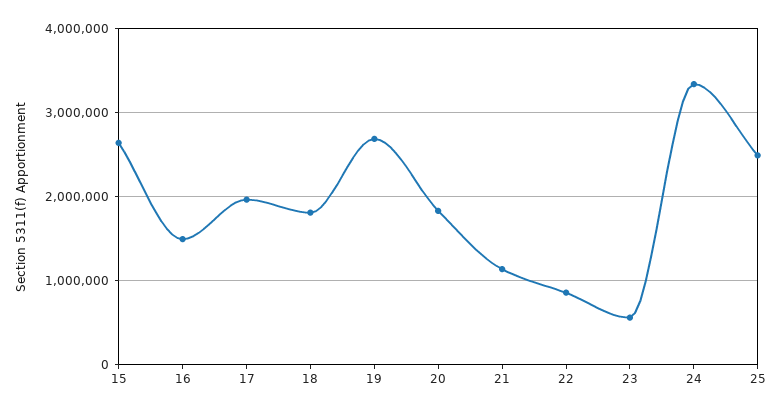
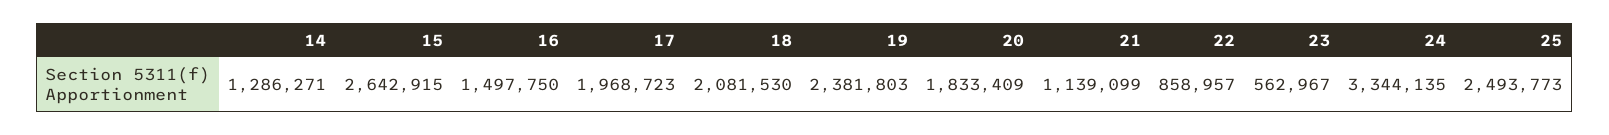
  {
    "15": 2642915,
    "16": 1497750,
    "17": 1968723,
-   "18": 1800000,
+   "18": 2081530,
-   "19": 2700000,
+   "19": 2381803,
    "20": 1833409,
    "21": 1139099,
    "22": 858957,
    "23": 562967,
    "24": 3344135,
-   "25": 2493773
+   "25": 2493773,
+   "14": 1286271
  }

